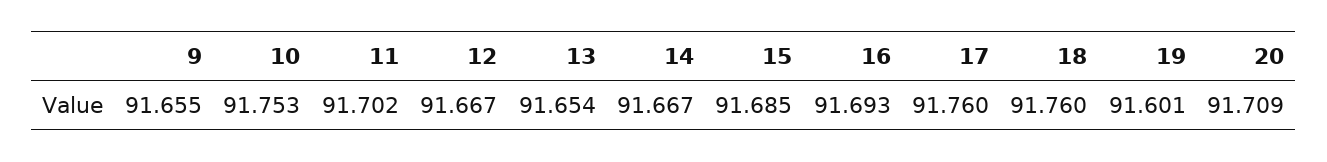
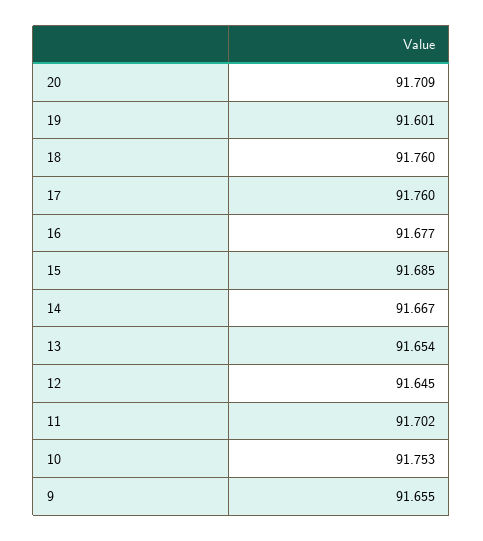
  {
    "9": 91.655,
    "10": 91.753,
    "11": 91.702,
-   "12": 91.667,
+   "12": 91.645,
    "13": 91.654,
    "14": 91.667,
    "15": 91.685,
-   "16": 91.693,
+   "16": 91.677,
    "17": 91.76,
    "18": 91.76,
    "19": 91.601,
    "20": 91.709
  }

